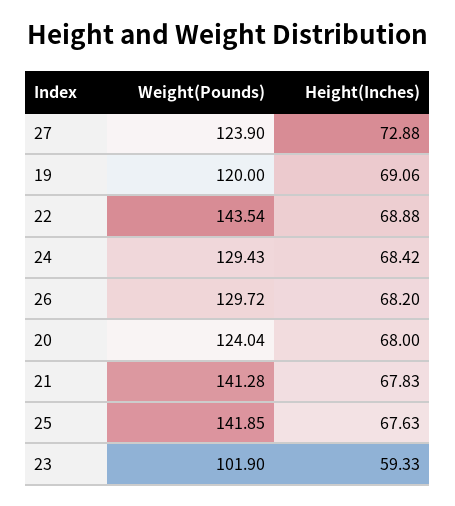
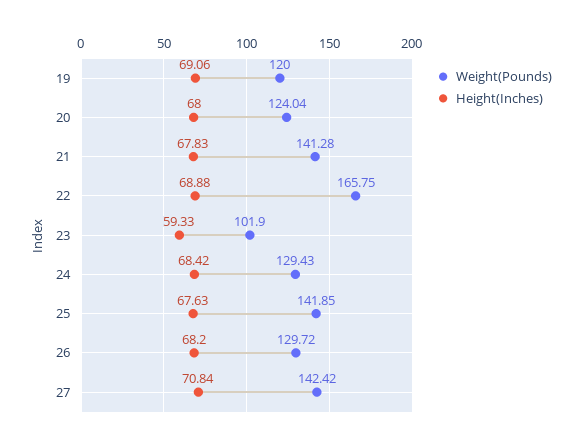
  {
    "Weight(Pounds)": {
-     "27": 123.9,
+     "27": 142.42,
      "19": 120,
-     "22": 143.54,
+     "22": 165.75,
      "24": 129.43,
      "26": 129.72,
      "20": 124.04,
      "21": 141.28,
      "25": 141.85,
      "23": 101.9
    },
    "Height(Inches)": {
-     "27": 72.88,
+     "27": 70.84,
      "19": 69.06,
      "22": 68.88,
      "24": 68.42,
      "26": 68.2,
      "20": 68,
      "21": 67.83,
      "25": 67.63,
      "23": 59.33
    }
  }

